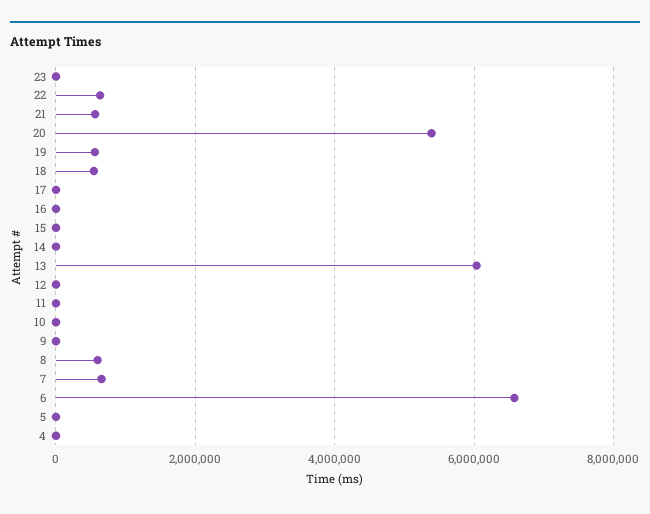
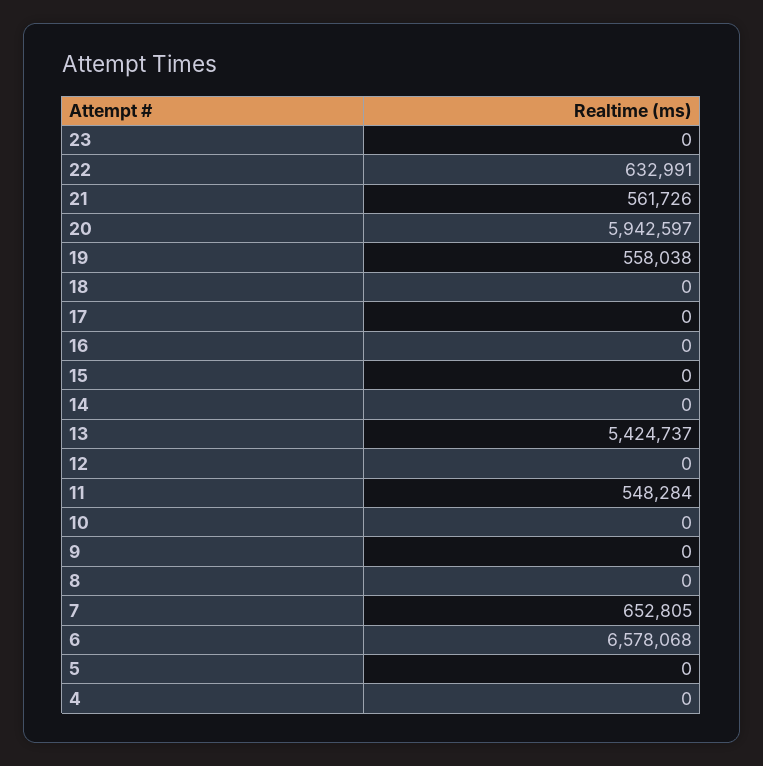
  {
    "23": 0,
    "22": 632991,
    "21": 561726,
-   "20": 5400000,
+   "20": 5942597,
    "19": 558038,
-   "18": 600000,
+   "18": 0,
    "17": 0,
    "16": 0,
    "15": 0,
    "14": 0,
-   "13": 6000000,
+   "13": 5424737,
    "12": 0,
-   "11": 0,
+   "11": 548284,
    "10": 0,
    "9": 0,
-   "8": 600000,
+   "8": 0,
    "7": 652805,
    "6": 6578068,
    "5": 0,
    "4": 0
  }

